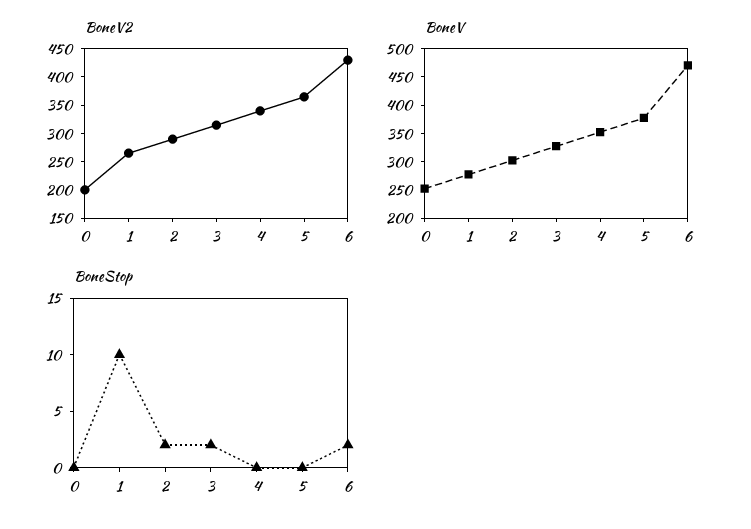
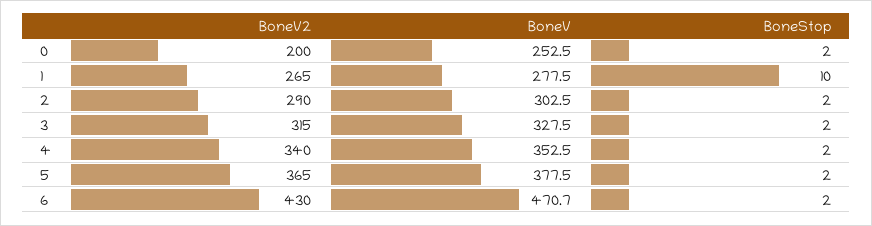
  {
    "BoneV2": {
      "0": 200,
      "1": 265,
      "2": 290,
      "3": 315,
      "4": 340,
      "5": 365,
      "6": 430
    },
    "BoneV": {
      "0": 252.5,
      "1": 277.5,
      "2": 302.5,
      "3": 327.5,
      "4": 352.5,
      "5": 377.5,
      "6": 470.7
    },
    "BoneStop": {
-     "0": 0,
+     "0": 2,
      "1": 10,
      "2": 2,
      "3": 2,
-     "4": 0,
+     "4": 2,
-     "5": 0,
+     "5": 2,
      "6": 2
    }
  }

